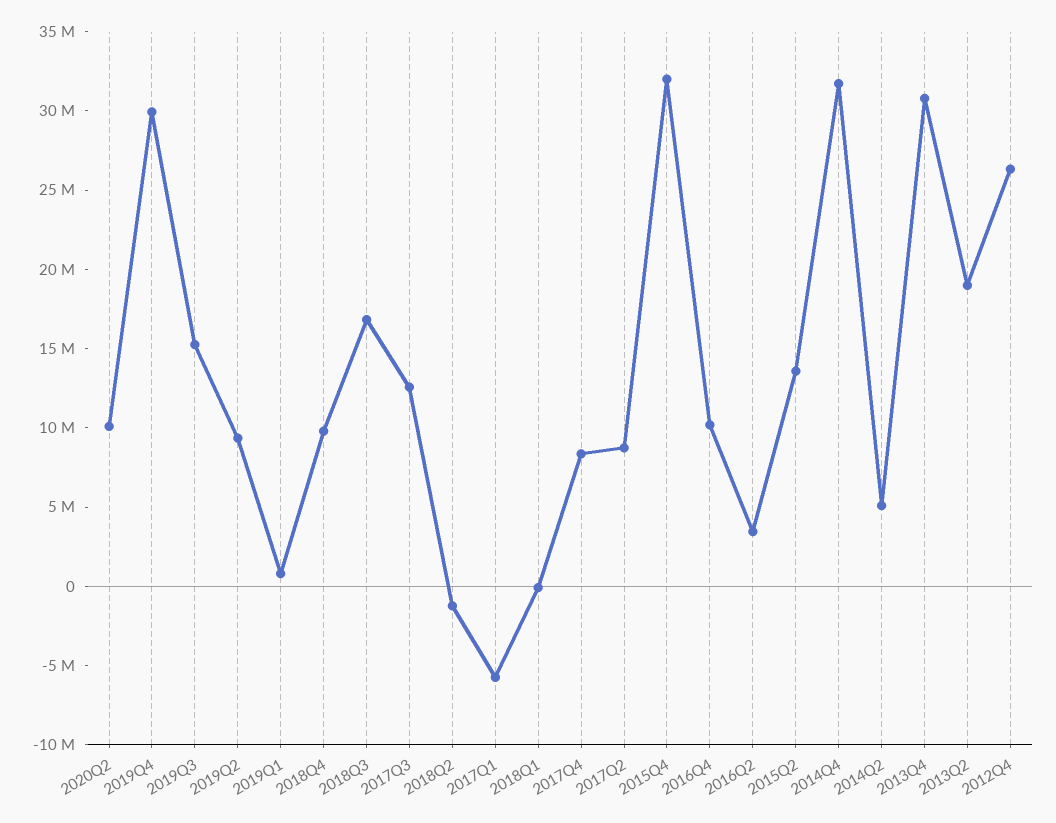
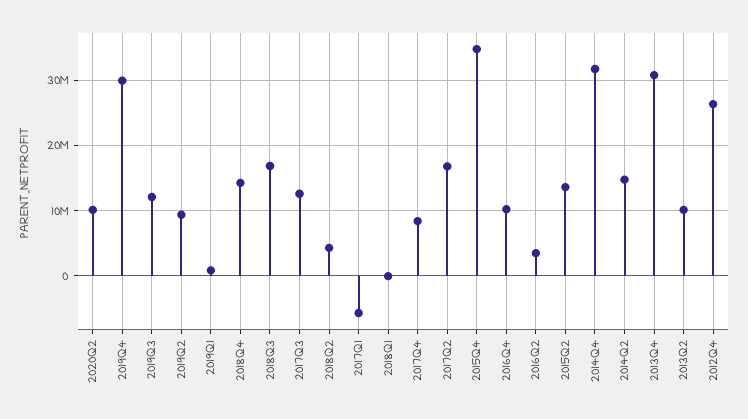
  {
    "2020Q2": 10000000,
    "2019Q4": 30000000,
-   "2019Q3": 15000000,
+   "2019Q3": 12000000,
    "2019Q2": 9000000,
    "2019Q1": 1000000,
-   "2018Q4": 10000000,
+   "2018Q4": 14000000,
    "2018Q3": 17000000,
    "2017Q3": 13000000,
-   "2018Q2": -1000000,
+   "2018Q2": 4000000,
    "2017Q1": -6000000,
    "2018Q1": 0,
    "2017Q4": 8000000,
-   "2017Q2": 9000000,
+   "2017Q2": 17000000,
-   "2015Q4": 32000000,
+   "2015Q4": 35000000,
    "2016Q4": 10000000,
    "2016Q2": 3000000,
    "2015Q2": 14000000,
    "2014Q4": 32000000,
-   "2014Q2": 5000000,
+   "2014Q2": 15000000,
    "2013Q4": 31000000,
-   "2013Q2": 19000000,
+   "2013Q2": 10000000,
    "2012Q4": 26000000
  }

